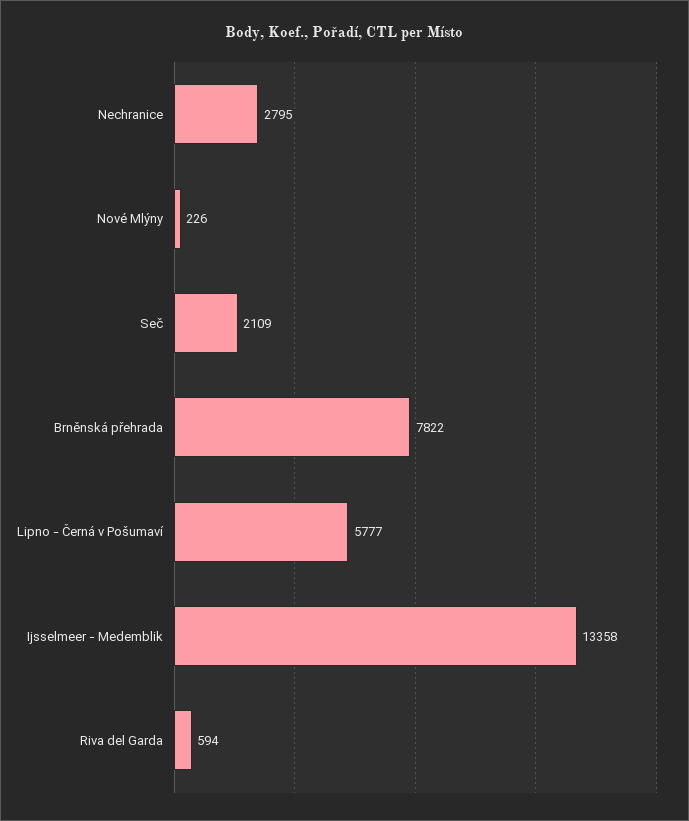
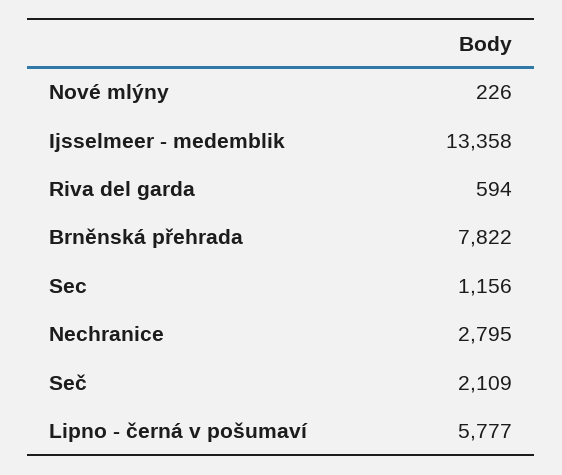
  {
    "Nechranice": 2795,
    "Nové Mlýny": 226,
    "Seč": 2109,
    "Brněnská přehrada": 7822,
    "Lipno - Černá v Pošumaví": 5777,
    "Ijsselmeer - Medemblik": 13358,
-   "Riva del Garda": 594
+   "Riva del Garda": 594,
+   "Sec": 1156
  }

